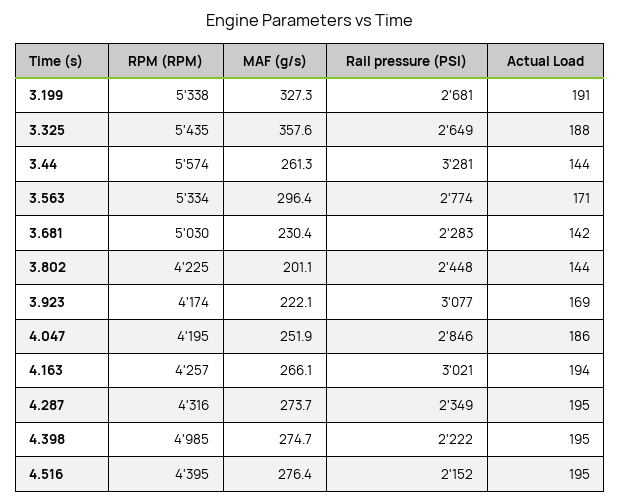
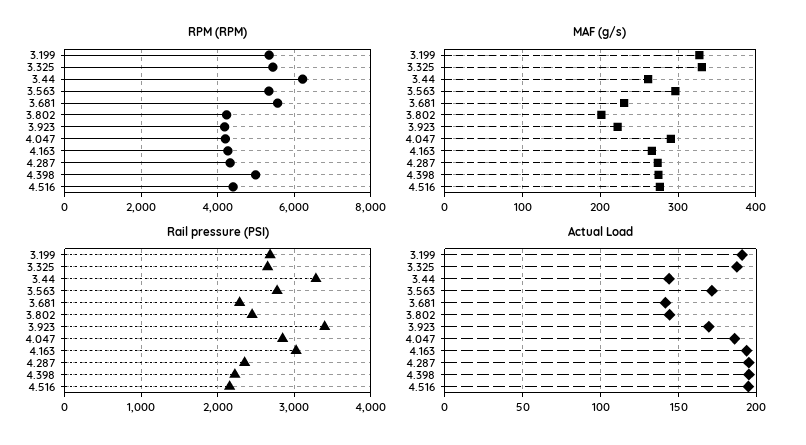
  {
    "RPM (RPM)": {
      "3.199": 5338,
      "3.325": 5435,
-     "3.44": 5574,
+     "3.44": 6200,
      "3.563": 5334,
-     "3.681": 5030,
+     "3.681": 5600,
      "3.802": 4225,
      "3.923": 4174,
      "4.047": 4195,
      "4.163": 4257,
      "4.287": 4316,
      "4.398": 4985,
      "4.516": 4395
    },
    "MAF (g/s)": {
      "3.199": 327.3,
-     "3.325": 357.6,
+     "3.325": 330,
      "3.44": 261.3,
      "3.563": 296.4,
      "3.681": 230.4,
      "3.802": 201.1,
      "3.923": 222.1,
-     "4.047": 251.9,
+     "4.047": 290,
      "4.163": 266.1,
      "4.287": 273.7,
      "4.398": 274.7,
      "4.516": 276.4
    },
    "Rail pressure (PSI)": {
      "3.199": 2681,
      "3.325": 2649,
      "3.44": 3281,
      "3.563": 2774,
      "3.681": 2283,
      "3.802": 2448,
-     "3.923": 3077,
+     "3.923": 3400,
      "4.047": 2846,
      "4.163": 3021,
      "4.287": 2349,
      "4.398": 2222,
      "4.516": 2152
    },
    "Actual Load": {
      "3.199": 191,
      "3.325": 188,
      "3.44": 144,
      "3.563": 171,
      "3.681": 142,
      "3.802": 144,
      "3.923": 169,
      "4.047": 186,
      "4.163": 194,
      "4.287": 195,
      "4.398": 195,
      "4.516": 195
    }
  }

